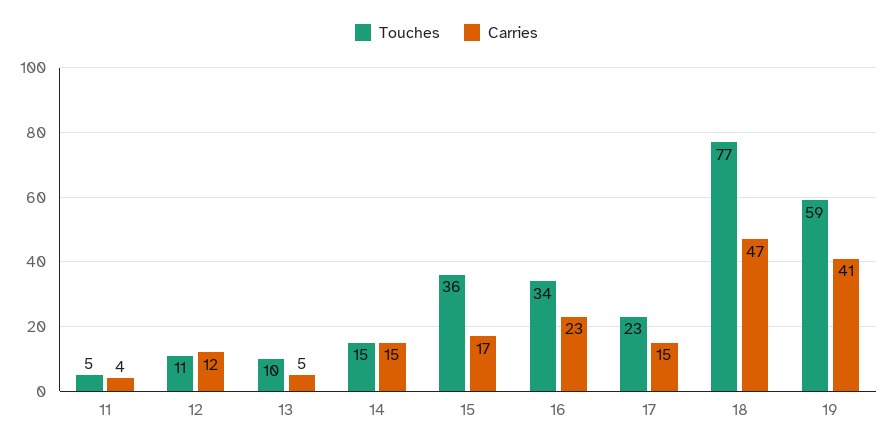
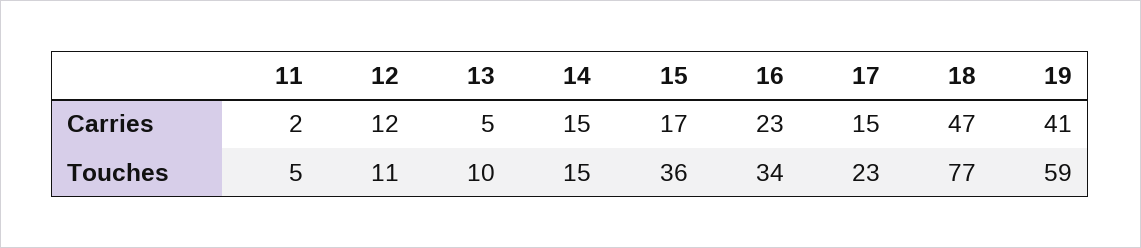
  {
    "Touches": {
      "11": 5,
      "12": 11,
      "13": 10,
      "14": 15,
      "15": 36,
      "16": 34,
      "17": 23,
      "18": 77,
      "19": 59
    },
    "Carries": {
-     "11": 4,
+     "11": 2,
      "12": 12,
      "13": 5,
      "14": 15,
      "15": 17,
      "16": 23,
      "17": 15,
      "18": 47,
      "19": 41
    }
  }

